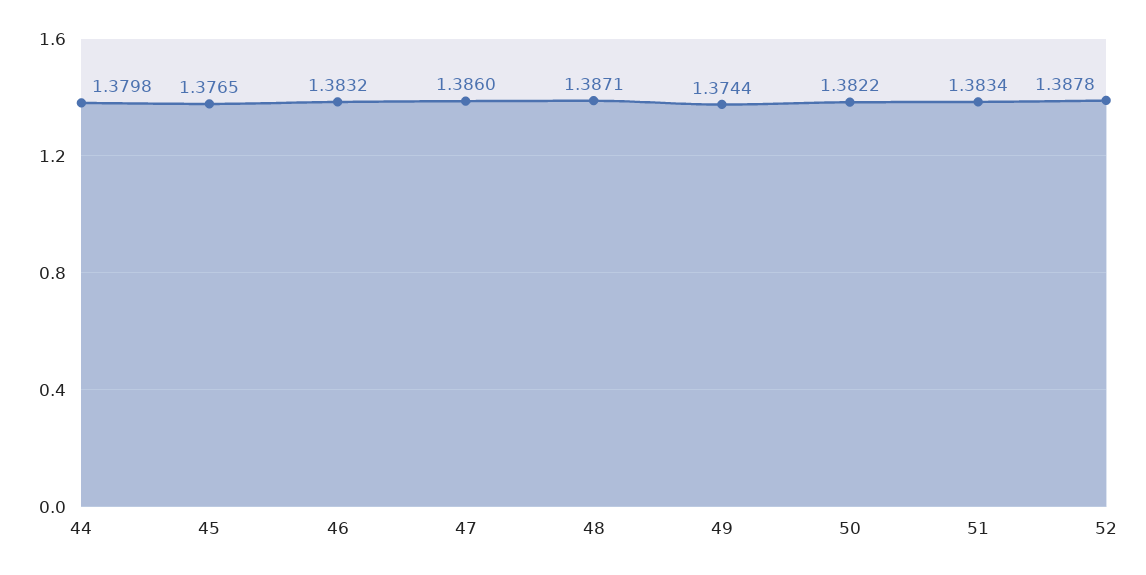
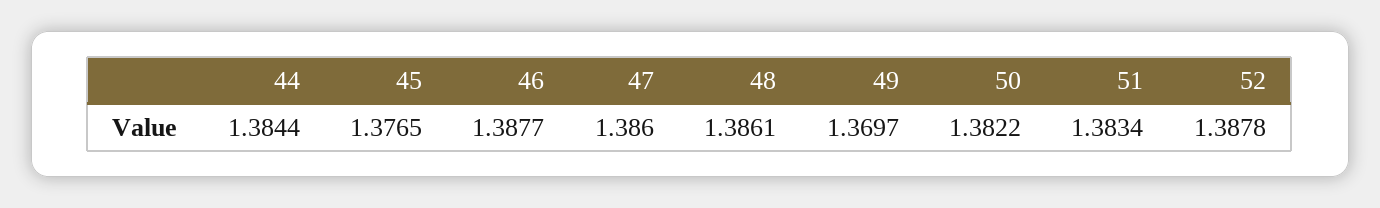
  {
-   "44": 1.3798,
+   "44": 1.3844,
    "45": 1.3765,
-   "46": 1.3832,
+   "46": 1.3877,
    "47": 1.386,
-   "48": 1.3871,
+   "48": 1.3861,
-   "49": 1.3744,
+   "49": 1.3697,
    "50": 1.3822,
    "51": 1.3834,
    "52": 1.3878
  }

